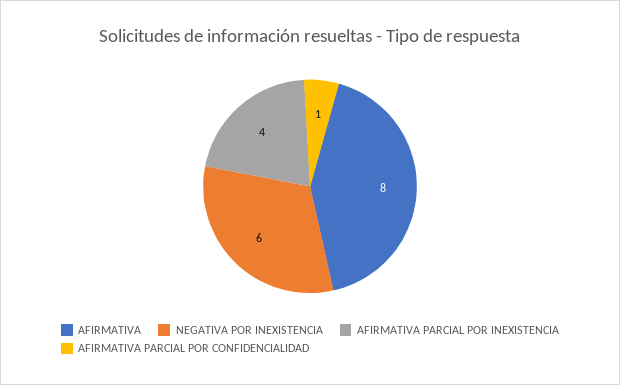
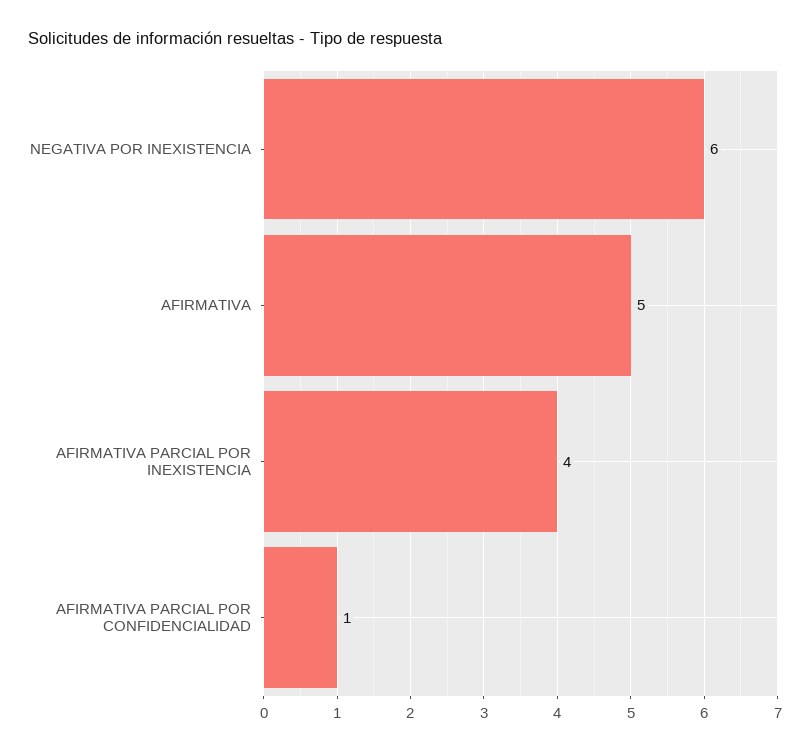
  {
-   "AFIRMATIVA": 8,
+   "AFIRMATIVA": 5,
    "NEGATIVA POR INEXISTENCIA": 6,
    "AFIRMATIVA PARCIAL POR INEXISTENCIA": 4,
    "AFIRMATIVA PARCIAL POR CONFIDENCIALIDAD": 1
  }

